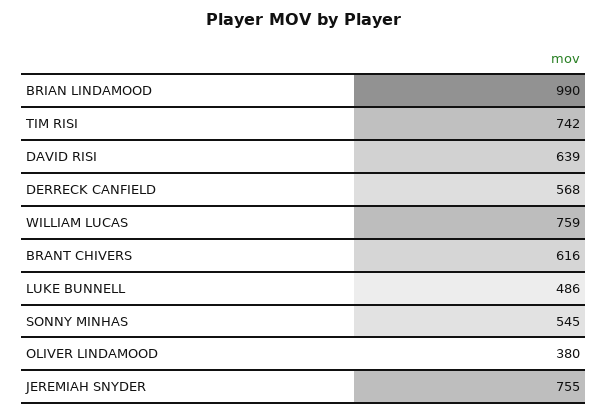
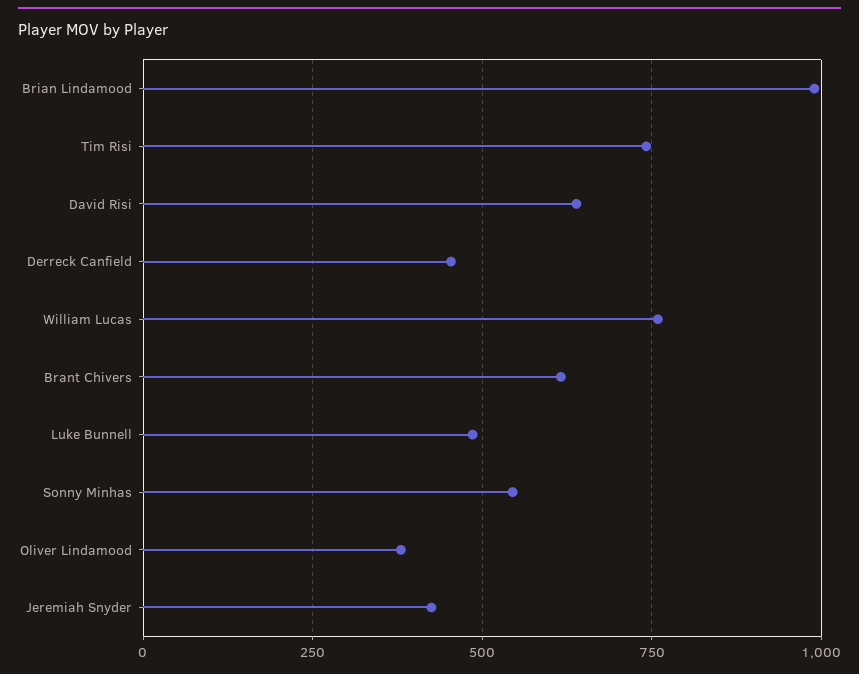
  {
    "BRIAN LINDAMOOD": 990,
    "TIM RISI": 742,
    "DAVID RISI": 639,
-   "DERRECK CANFIELD": 568,
+   "DERRECK CANFIELD": 450,
    "WILLIAM LUCAS": 759,
    "BRANT CHIVERS": 616,
    "LUKE BUNNELL": 486,
    "SONNY MINHAS": 545,
    "OLIVER LINDAMOOD": 380,
-   "JEREMIAH SNYDER": 755
+   "JEREMIAH SNYDER": 425
  }

